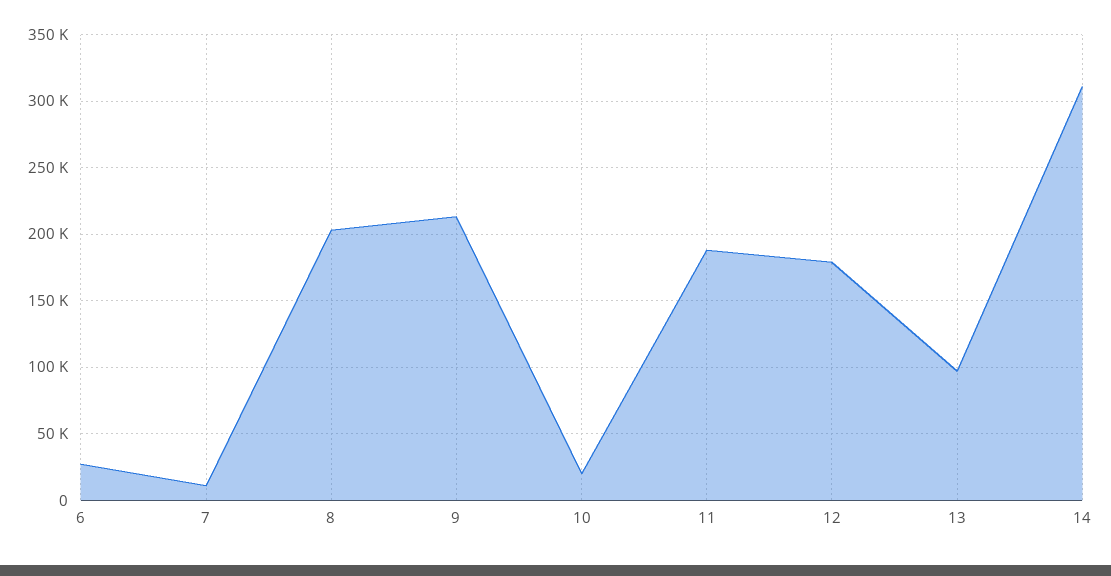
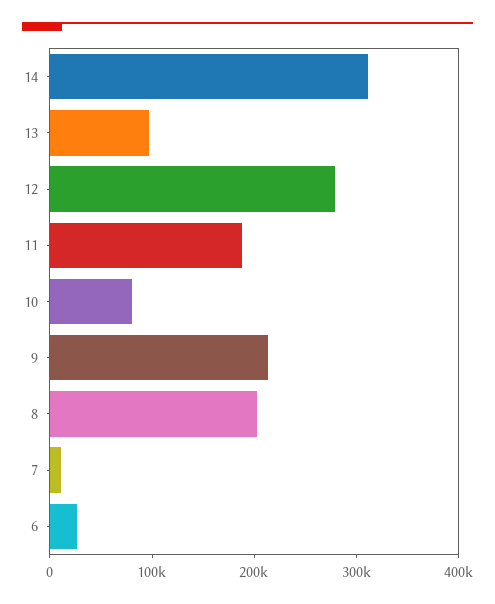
  {
    "6": 25000,
    "7": 10000,
    "8": 205000,
    "9": 215000,
-   "10": 20000,
+   "10": 80000,
    "11": 190000,
-   "12": 180000,
+   "12": 280000,
    "13": 95000,
    "14": 310000
  }

